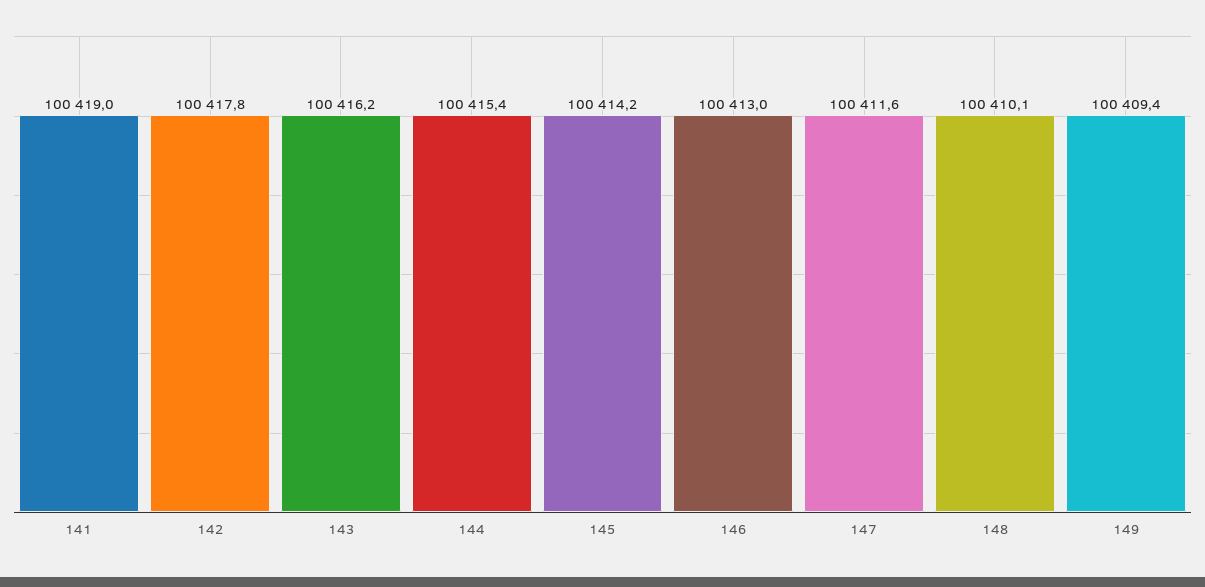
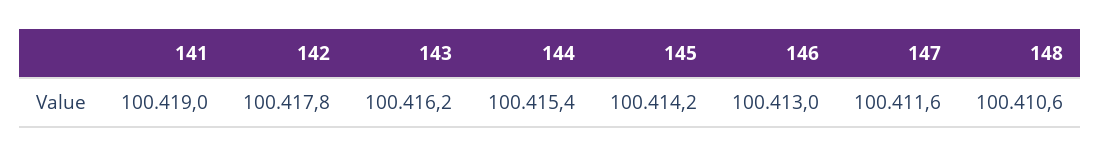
  {
    "141": 100419,
    "142": 100417.8,
    "143": 100416.2,
    "144": 100415.4,
    "145": 100414.2,
    "146": 100413,
    "147": 100411.6,
-   "148": 100410.1,
+   "148": 100410.6
-   "149": 100409.4
  }

